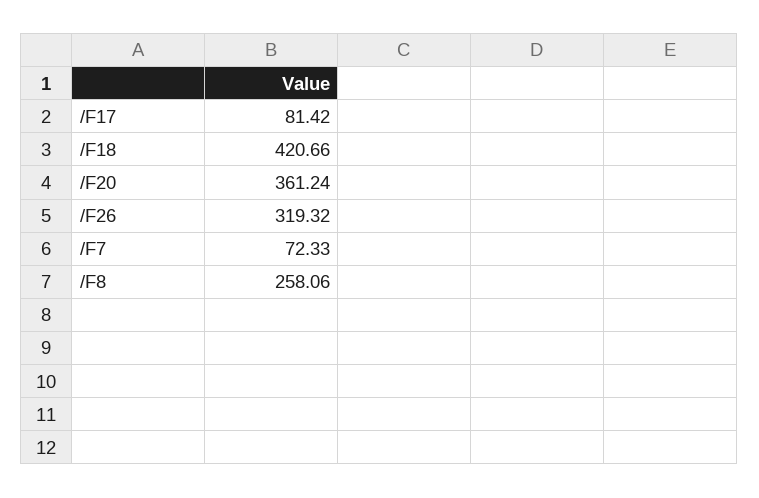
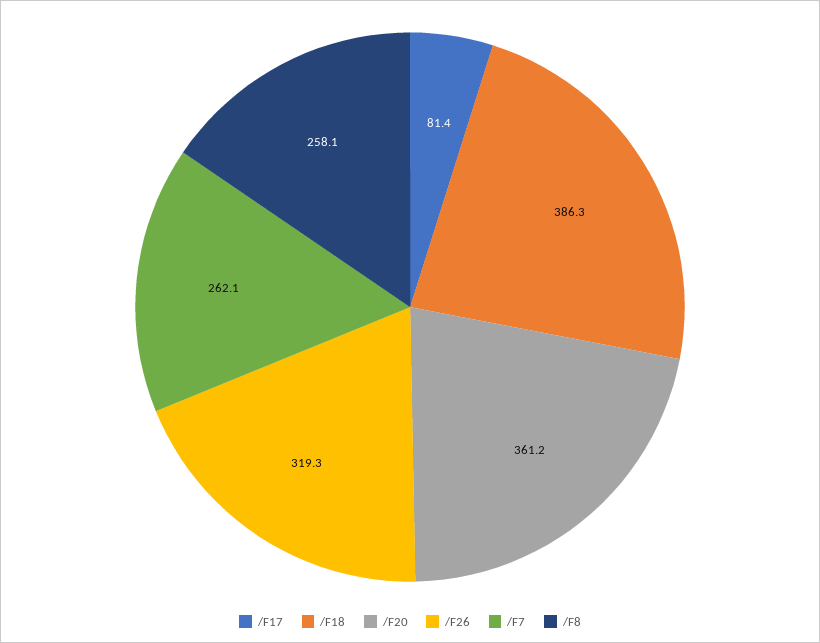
  {
    "/F17": 81.42,
-   "/F18": 420.66,
+   "/F18": 386.3,
    "/F20": 361.24,
    "/F26": 319.32,
-   "/F7": 72.33,
+   "/F7": 262.1,
    "/F8": 258.06
  }

